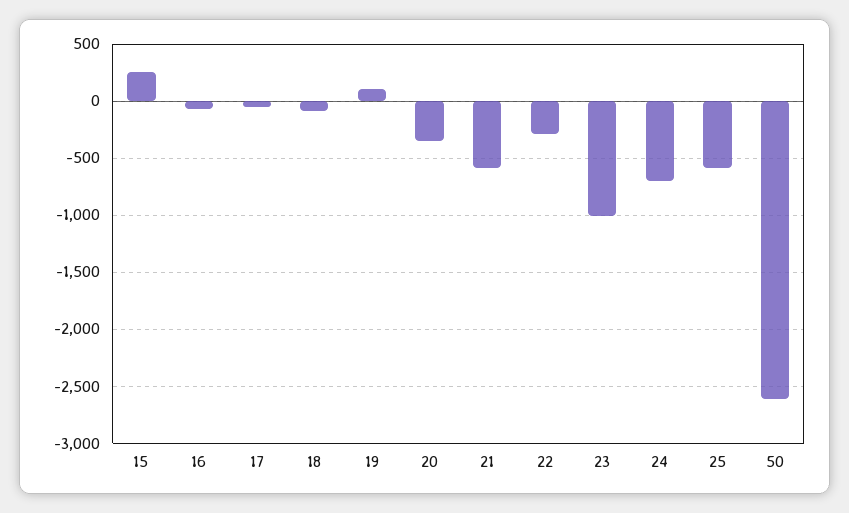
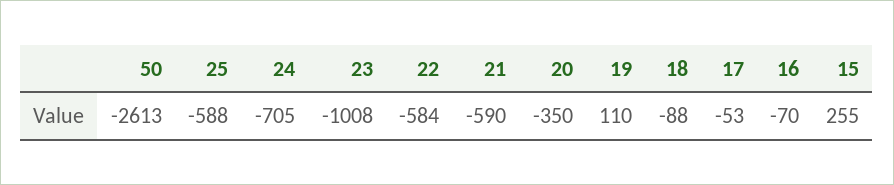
  {
    "15": 255,
    "16": -70,
    "17": -53,
    "18": -88,
    "19": 110,
    "20": -350,
    "21": -590,
-   "22": -300,
+   "22": -584,
    "23": -1008,
    "24": -705,
    "25": -588,
    "50": -2613
  }

